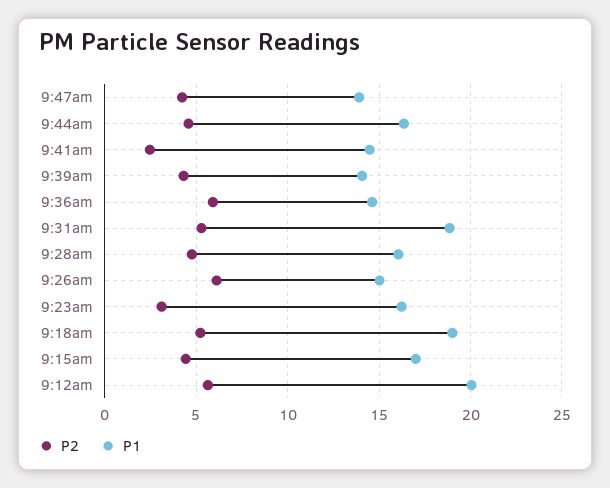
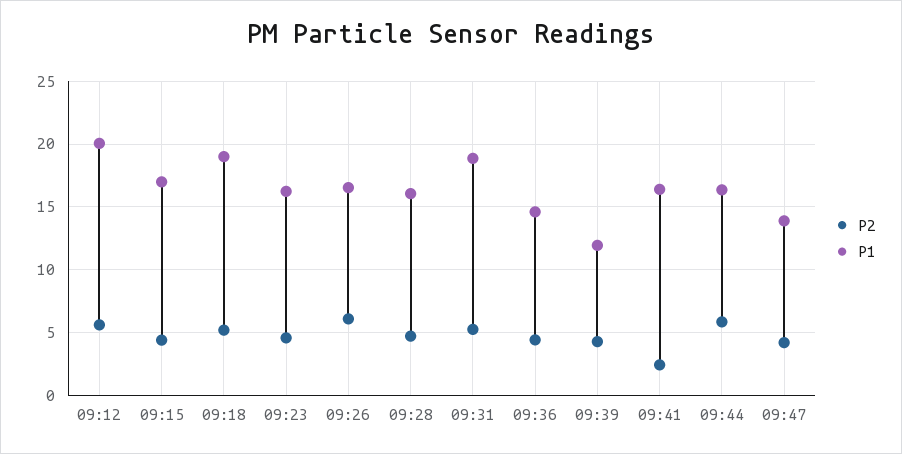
  {
    "P2": {
      "9:47am": 4,
-     "9:44am": 4.5,
+     "9:44am": 6,
      "9:41am": 2.5,
      "9:39am": 4.5,
-     "9:36am": 6,
+     "9:36am": 4.5,
      "9:31am": 5.5,
      "9:28am": 5,
      "9:26am": 6,
-     "9:23am": 3,
+     "9:23am": 4.5,
      "9:18am": 5,
      "9:15am": 4.5,
      "9:12am": 5.5
    },
    "P1": {
      "9:47am": 14,
      "9:44am": 16.5,
-     "9:41am": 14.5,
+     "9:41am": 16.5,
-     "9:39am": 14,
+     "9:39am": 12,
      "9:36am": 14.5,
      "9:31am": 19,
      "9:28am": 16,
-     "9:26am": 15,
+     "9:26am": 16.5,
      "9:23am": 16,
      "9:18am": 19,
      "9:15am": 17,
      "9:12am": 20
    }
  }

